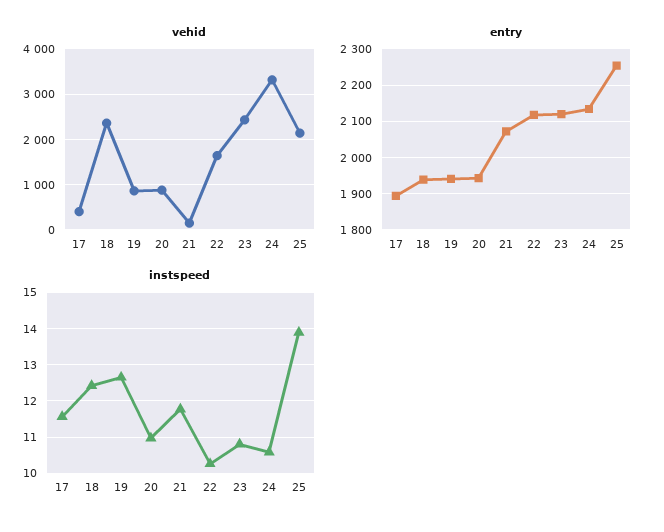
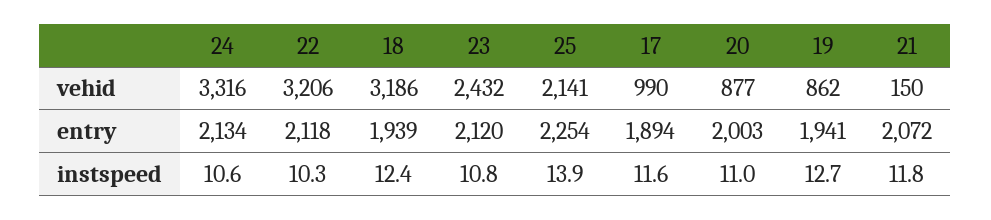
  {
    "vehid": {
-     "17": 400,
+     "17": 990,
-     "18": 2400,
+     "18": 3186,
      "19": 862,
      "20": 877,
      "21": 150,
-     "22": 1600,
+     "22": 3206,
      "23": 2432,
      "24": 3316,
      "25": 2141
    },
    "entry": {
      "17": 1894,
      "18": 1939,
      "19": 1941,
-     "20": 1940,
+     "20": 2003,
      "21": 2072,
      "22": 2118,
      "23": 2120,
      "24": 2134,
      "25": 2254
    },
    "instspeed": {
      "17": 11.6,
      "18": 12.4,
      "19": 12.7,
      "20": 11,
      "21": 11.8,
      "22": 10.3,
      "23": 10.8,
      "24": 10.6,
      "25": 13.9
    }
  }

